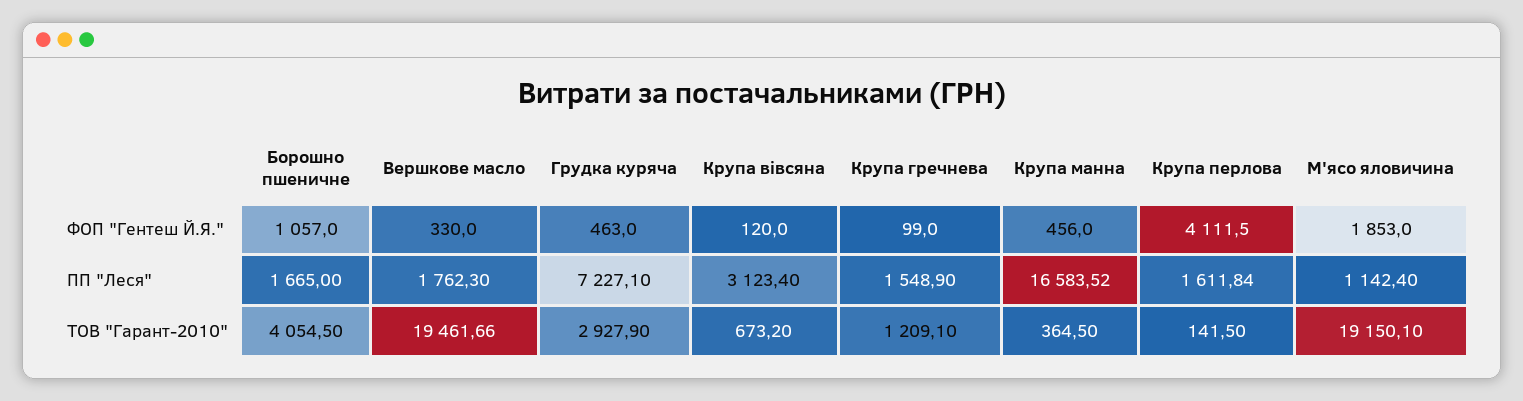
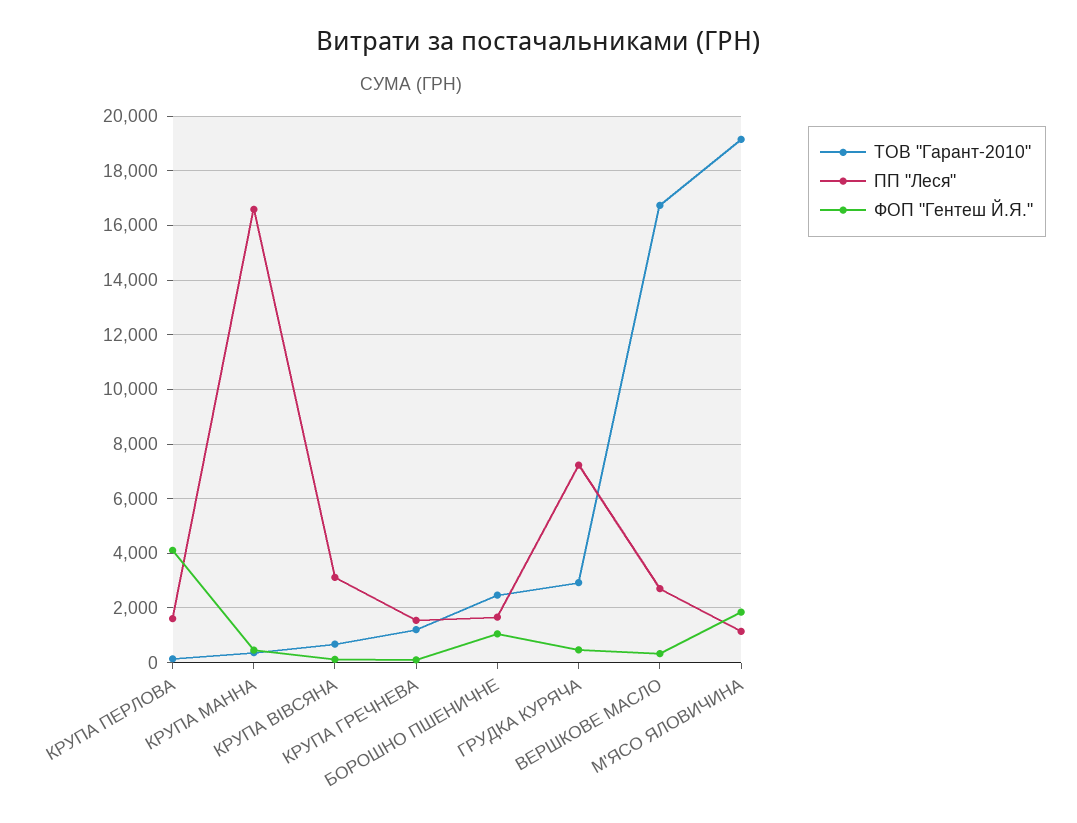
  {
    "ФОП \"Гентеш Й.Я.\"": {
      "Борошно пшеничне": 1057,
      "Вершкове масло": 330,
      "Грудка куряча": 463,
      "Крупа вівсяна": 120,
      "Крупа гречнева": 99,
      "Крупа манна": 456,
      "Крупа перлова": 4111.5,
      "М'ясо яловичина": 1853
    },
    "ПП \"Леся\"": {
      "Борошно пшеничне": 1665,
-     "Вершкове масло": 1762.3,
+     "Вершкове масло": 2750,
      "Грудка куряча": 7227.1,
      "Крупа вівсяна": 3123.4,
      "Крупа гречнева": 1548.9,
      "Крупа манна": 16583.52,
      "Крупа перлова": 1611.84,
      "М'ясо яловичина": 1142.4
    },
    "ТОВ \"Гарант-2010\"": {
-     "Борошно пшеничне": 4054.5,
+     "Борошно пшеничне": 2500,
-     "Вершкове масло": 19461.66,
+     "Вершкове масло": 16750,
      "Грудка куряча": 2927.9,
      "Крупа вівсяна": 673.2,
      "Крупа гречнева": 1209.1,
      "Крупа манна": 364.5,
      "Крупа перлова": 141.5,
      "М'ясо яловичина": 19150.1
    }
  }

